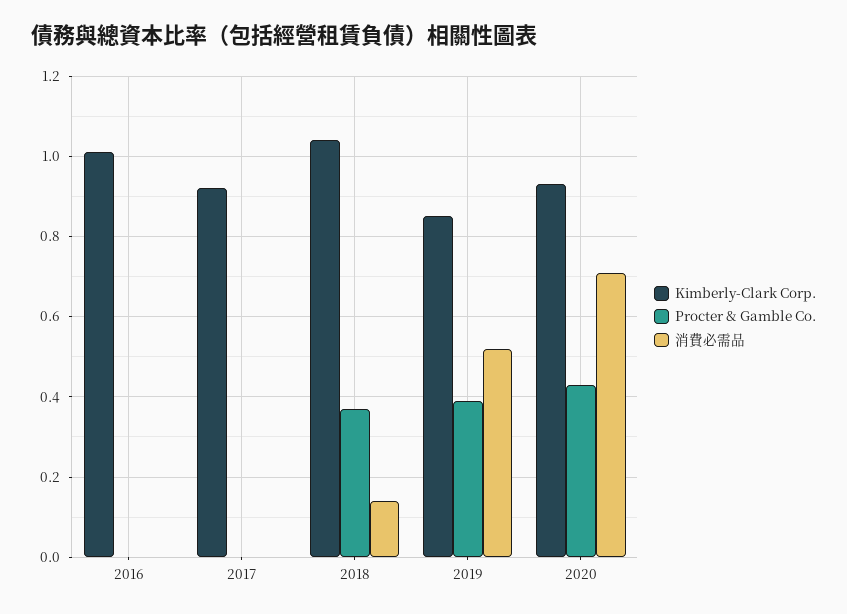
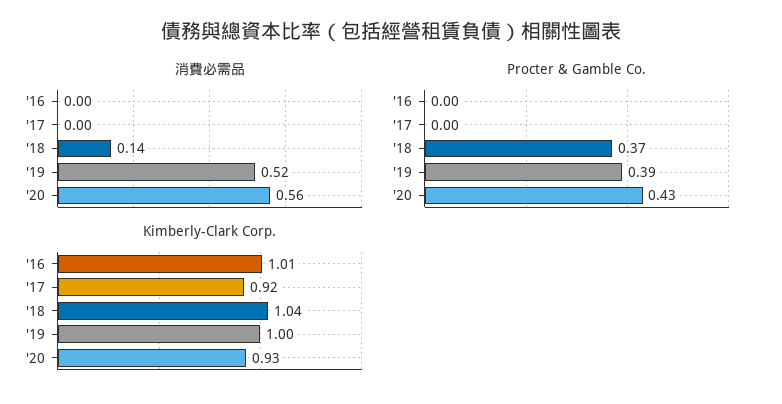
  {
    "Kimberly-Clark Corp.": {
      "2016": 1.01,
      "2017": 0.92,
      "2018": 1.04,
-     "2019": 0.85,
+     "2019": 1,
      "2020": 0.93
    },
    "Procter & Gamble Co.": {
      "2016": 0,
      "2017": 0,
      "2018": 0.37,
      "2019": 0.39,
      "2020": 0.43
    },
    "消費必需品": {
      "2016": 0,
      "2017": 0,
      "2018": 0.14,
      "2019": 0.52,
-     "2020": 0.7
+     "2020": 0.56
    }
  }

